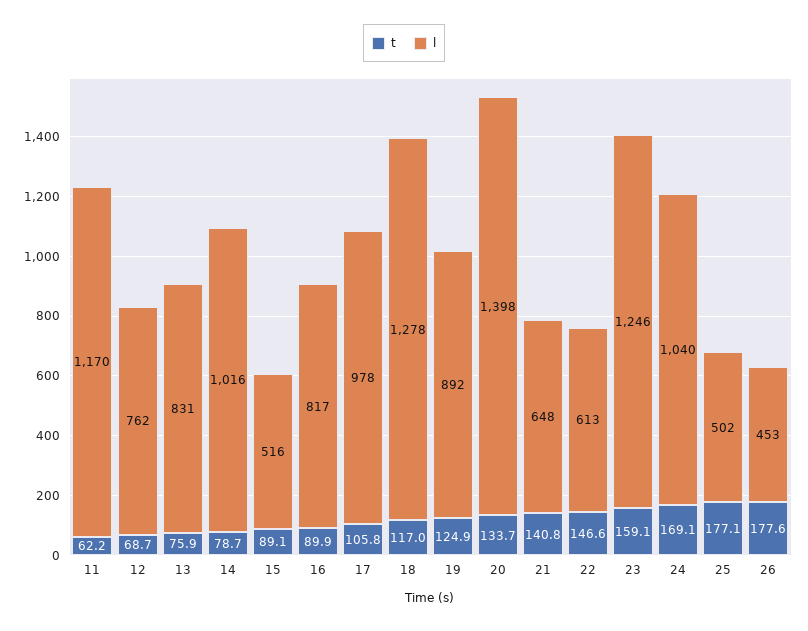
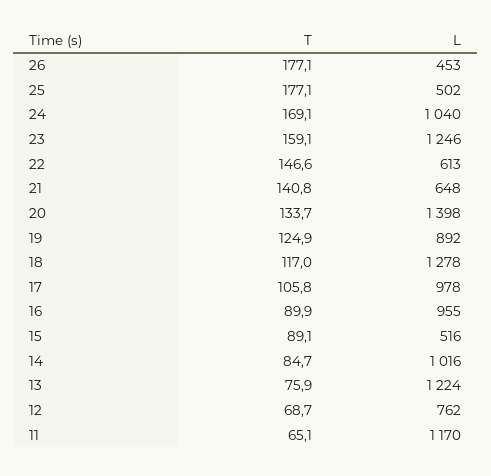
  {
    "t": {
-     "11": 62.2,
+     "11": 65.1,
      "12": 68.7,
      "13": 75.9,
-     "14": 78.7,
+     "14": 84.7,
      "15": 89.1,
      "16": 89.9,
      "17": 105.8,
      "18": 117,
      "19": 124.9,
      "20": 133.7,
      "21": 140.8,
      "22": 146.6,
      "23": 159.1,
      "24": 169.1,
      "25": 177.1,
-     "26": 177.6
+     "26": 177.1
    },
    "l": {
      "11": 1170,
      "12": 762,
-     "13": 831,
+     "13": 1224,
      "14": 1016,
      "15": 516,
-     "16": 817,
+     "16": 955,
      "17": 978,
      "18": 1278,
      "19": 892,
      "20": 1398,
      "21": 648,
      "22": 613,
      "23": 1246,
      "24": 1040,
      "25": 502,
      "26": 453
    }
  }

